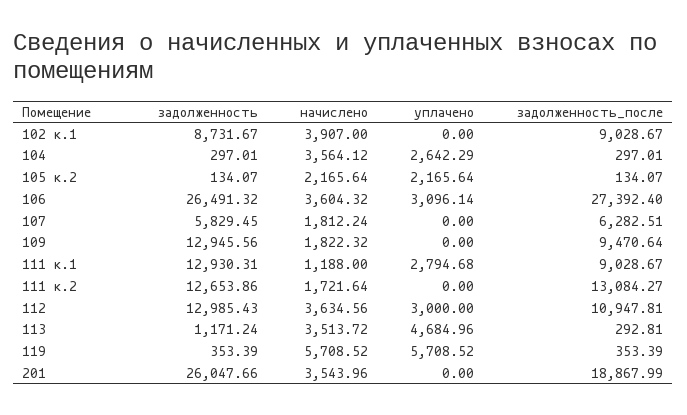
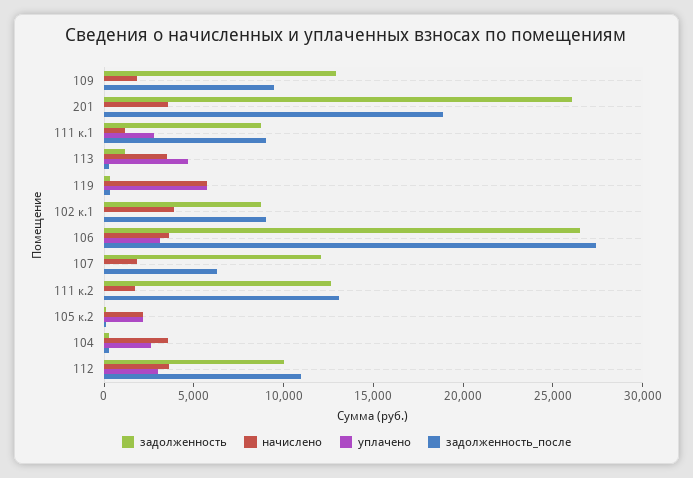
  {
    "задолженность": {
      "102 к.1": 8731.67,
      "104": 297.01,
      "105 к.2": 134.07,
      "106": 26491.32,
-     "107": 5829.45,
+     "107": 12000,
      "109": 12945.56,
-     "111 к.1": 12930.31,
+     "111 к.1": 9000,
      "111 к.2": 12653.86,
-     "112": 12985.43,
+     "112": 10000,
      "113": 1171.24,
      "119": 353.39,
      "201": 26047.66
    },
    "начислено": {
      "102 к.1": 3907,
      "104": 3564.12,
      "105 к.2": 2165.64,
      "106": 3604.32,
      "107": 1812.24,
      "109": 1822.32,
      "111 к.1": 1188,
      "111 к.2": 1721.64,
      "112": 3634.56,
      "113": 3513.72,
      "119": 5708.52,
      "201": 3543.96
    },
    "уплачено": {
      "102 к.1": 0,
      "104": 2642.29,
      "105 к.2": 2165.64,
      "106": 3096.14,
      "107": 0,
      "109": 0,
      "111 к.1": 2794.68,
      "111 к.2": 0,
      "112": 3000,
      "113": 4684.96,
      "119": 5708.52,
      "201": 0
    },
    "задолженность_после": {
      "102 к.1": 9028.67,
      "104": 297.01,
      "105 к.2": 134.07,
      "106": 27392.4,
      "107": 6282.51,
      "109": 9470.64,
      "111 к.1": 9028.67,
      "111 к.2": 13084.27,
      "112": 10947.81,
      "113": 292.81,
      "119": 353.39,
      "201": 18867.99
    }
  }

